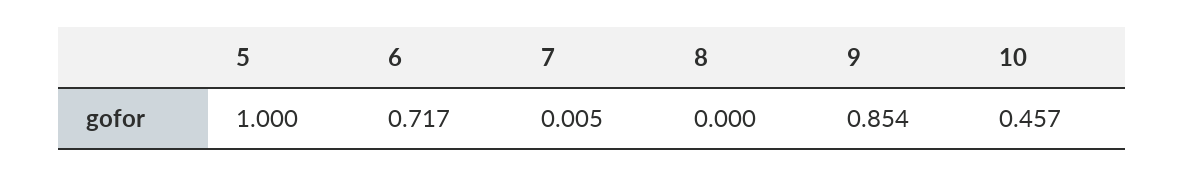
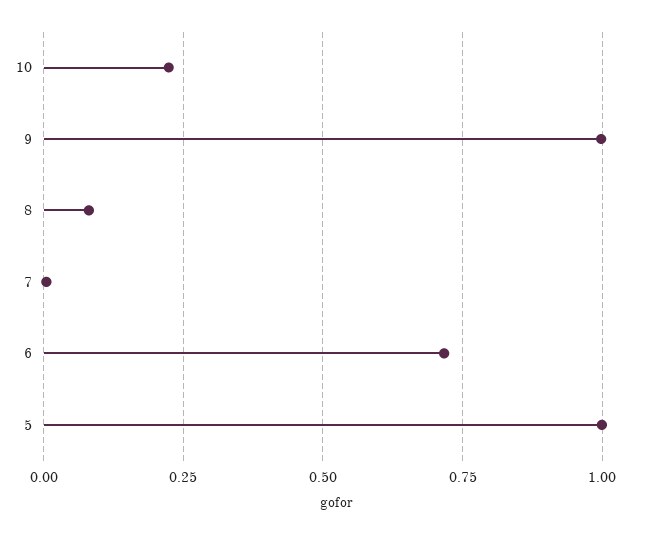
  {
    "5": 1,
    "6": 0.717,
    "7": 0.005,
-   "8": 0,
+   "8": 0.075,
-   "9": 0.854,
+   "9": 1,
-   "10": 0.457
+   "10": 0.225
  }

